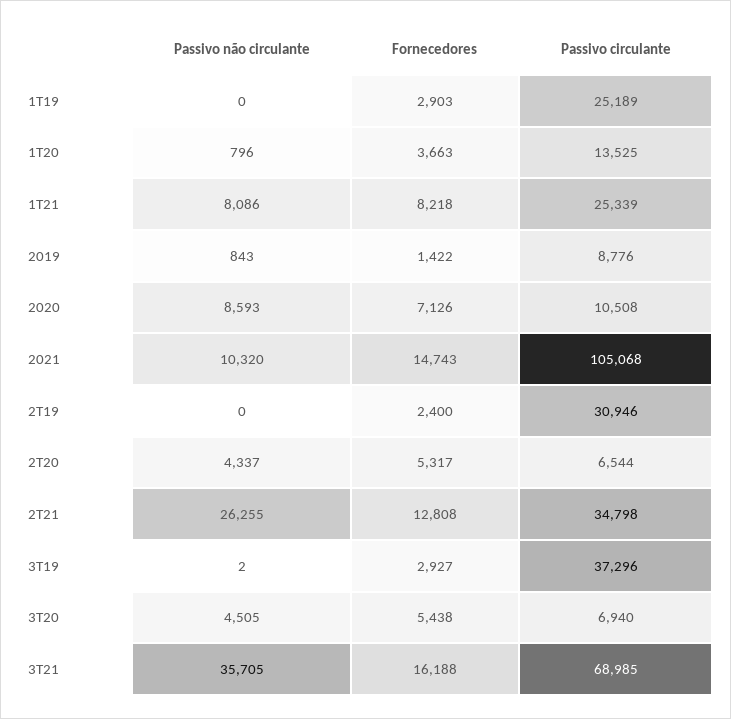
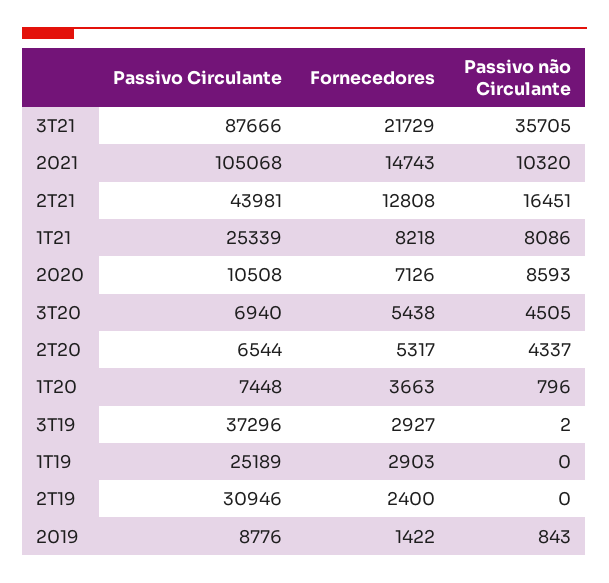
  {
    "Passivo não circulante": {
      "1T19": 0,
      "1T20": 796,
      "1T21": 8086,
      "2019": 843,
      "2020": 8593,
      "2021": 10320,
      "2T19": 0,
      "2T20": 4337,
-     "2T21": 26255,
+     "2T21": 16451,
      "3T19": 2,
      "3T20": 4505,
      "3T21": 35705
    },
    "Fornecedores": {
      "1T19": 2903,
      "1T20": 3663,
      "1T21": 8218,
      "2019": 1422,
      "2020": 7126,
      "2021": 14743,
      "2T19": 2400,
      "2T20": 5317,
      "2T21": 12808,
      "3T19": 2927,
      "3T20": 5438,
-     "3T21": 16188
+     "3T21": 21729
    },
    "Passivo circulante": {
      "1T19": 25189,
-     "1T20": 13525,
+     "1T20": 7448,
      "1T21": 25339,
      "2019": 8776,
      "2020": 10508,
      "2021": 105068,
      "2T19": 30946,
      "2T20": 6544,
-     "2T21": 34798,
+     "2T21": 43981,
      "3T19": 37296,
      "3T20": 6940,
-     "3T21": 68985
+     "3T21": 87666
    }
  }

